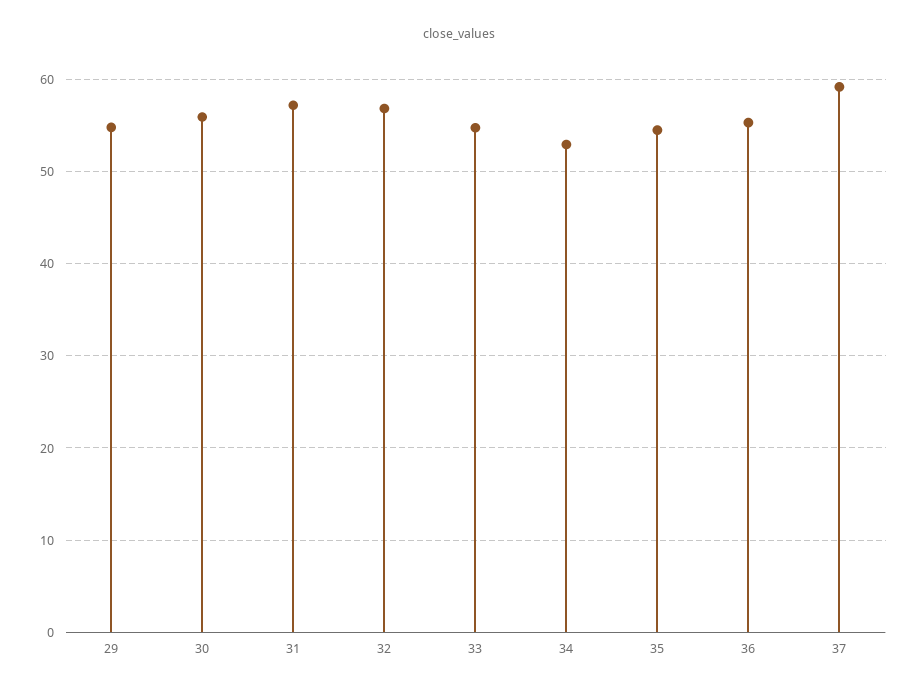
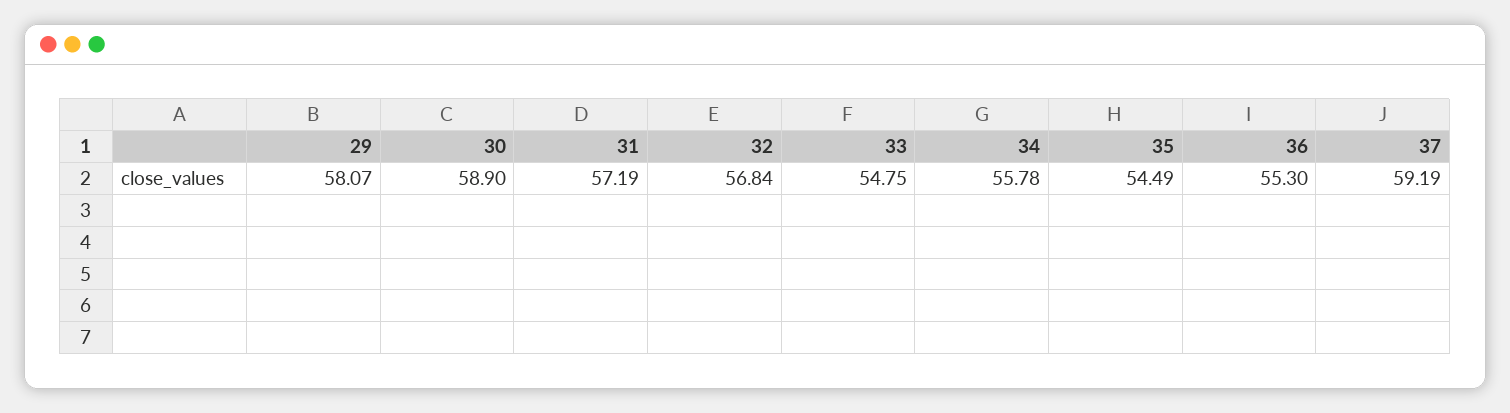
  {
-   "29": 55,
+   "29": 58.07,
-   "30": 56,
+   "30": 58.9,
    "31": 57.19,
    "32": 56.84,
    "33": 54.75,
-   "34": 53,
+   "34": 55.78,
    "35": 54.49,
    "36": 55.3,
    "37": 59.19
  }

